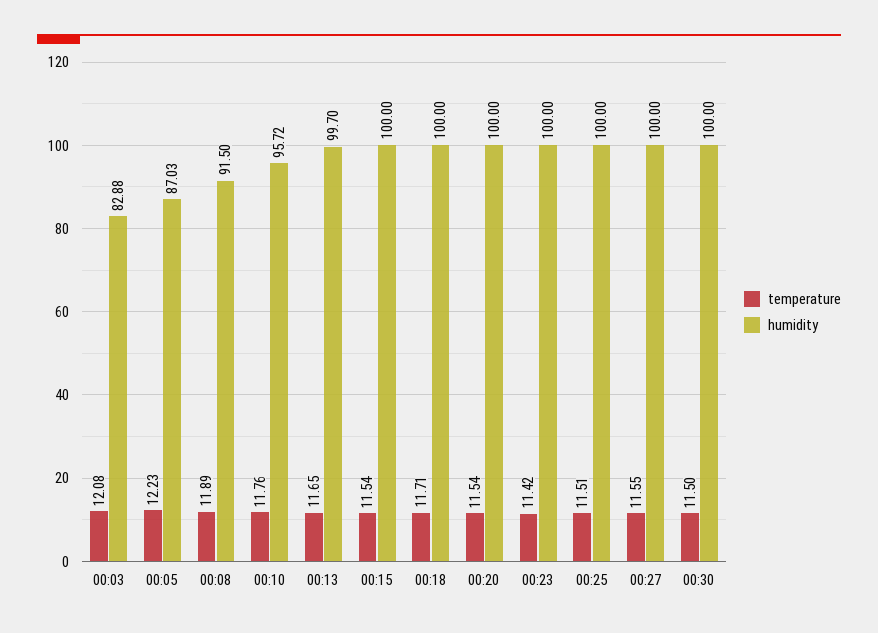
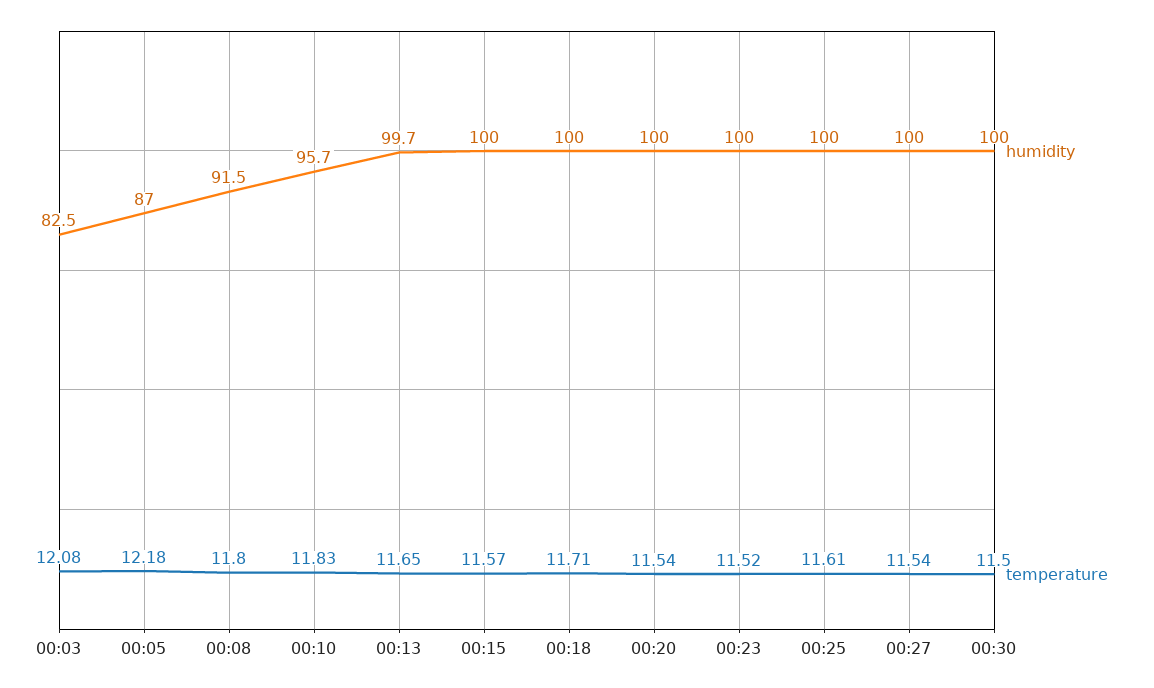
  {
    "temperature": {
      "00:03": 12.08,
-     "00:05": 12.23,
+     "00:05": 12.18,
-     "00:08": 11.89,
+     "00:08": 11.8,
-     "00:10": 11.76,
+     "00:10": 11.83,
      "00:13": 11.65,
-     "00:15": 11.54,
+     "00:15": 11.57,
      "00:18": 11.71,
      "00:20": 11.54,
-     "00:23": 11.42,
+     "00:23": 11.52,
-     "00:25": 11.51,
+     "00:25": 11.61,
-     "00:27": 11.55,
+     "00:27": 11.54,
      "00:30": 11.5
    },
    "humidity": {
-     "00:03": 82.88,
+     "00:03": 82.5,
      "00:05": 87.03,
      "00:08": 91.5,
      "00:10": 95.72,
      "00:13": 99.7,
      "00:15": 100,
      "00:18": 100,
      "00:20": 100,
      "00:23": 100,
      "00:25": 100,
      "00:27": 100,
      "00:30": 100
    }
  }

